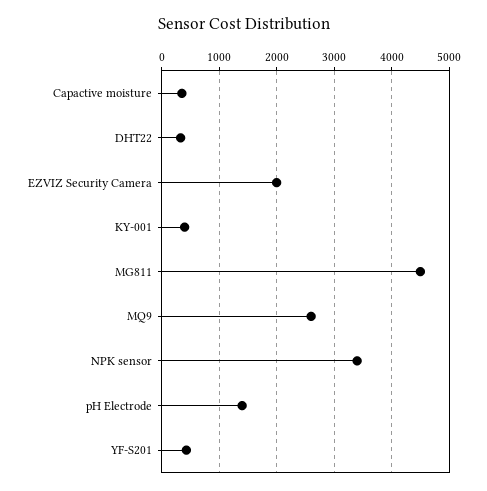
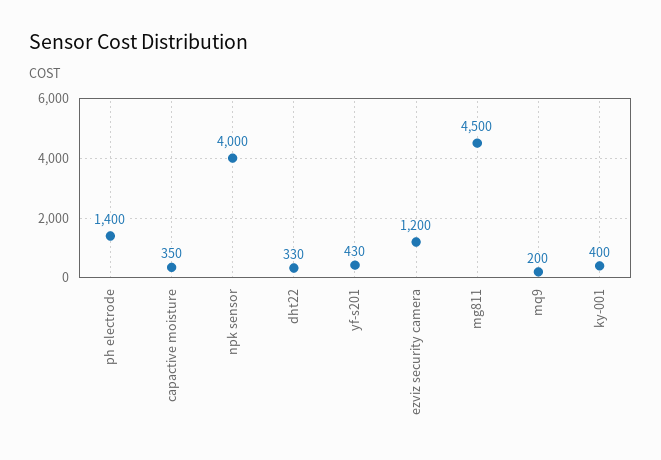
  {
    "Capactive moisture": 350,
    "DHT22": 330,
-   "EZVIZ Security Camera": 2000,
+   "EZVIZ Security Camera": 1200,
    "KY-001": 400,
    "MG811": 4500,
-   "MQ9": 2600,
+   "MQ9": 200,
-   "NPK sensor": 3400,
+   "NPK sensor": 4000,
    "pH Electrode": 1400,
    "YF-S201": 430
  }

